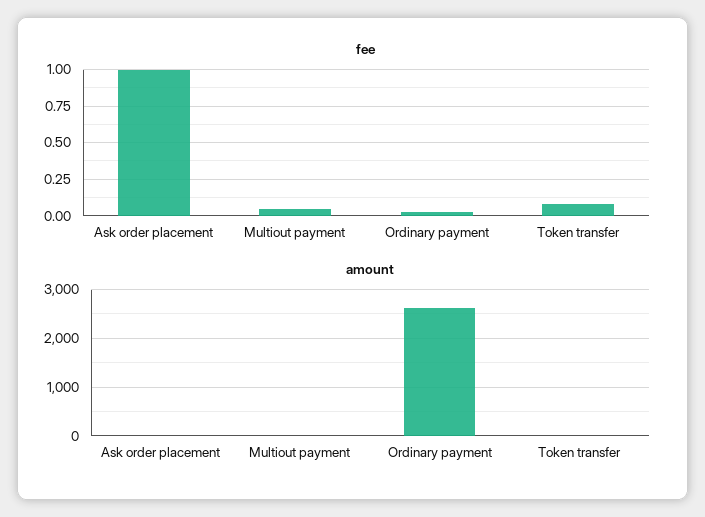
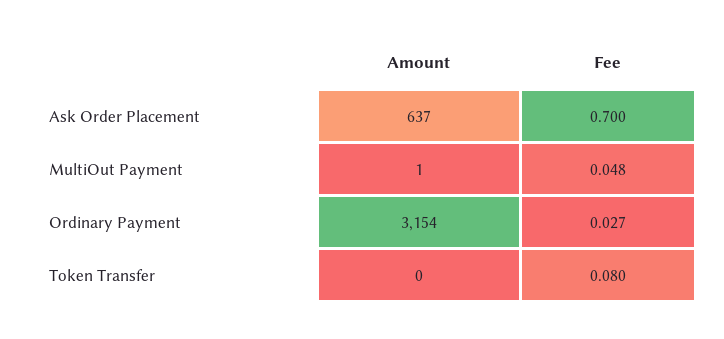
  {
    "fee": {
-     "Ask order placement": 1,
+     "Ask order placement": 0.7,
      "Multiout payment": 0.048,
      "Ordinary payment": 0.027,
      "Token transfer": 0.08
    },
    "amount": {
-     "Ask order placement": 0,
+     "Ask order placement": 637,
      "Multiout payment": 1,
-     "Ordinary payment": 2600,
+     "Ordinary payment": 3154,
      "Token transfer": 0
    }
  }

